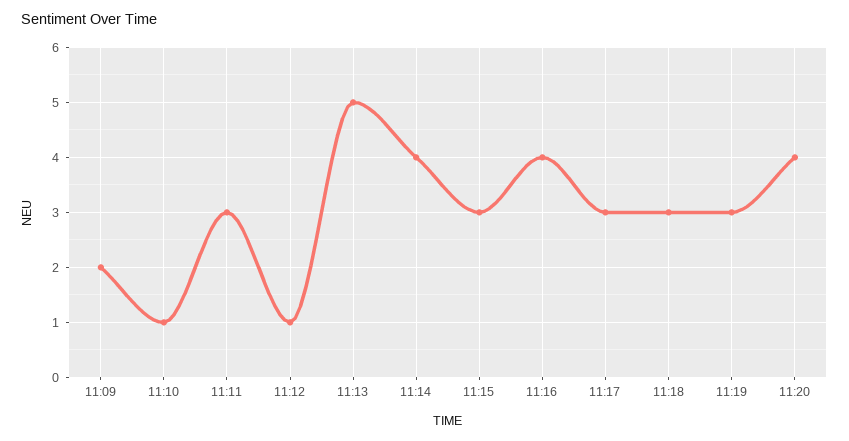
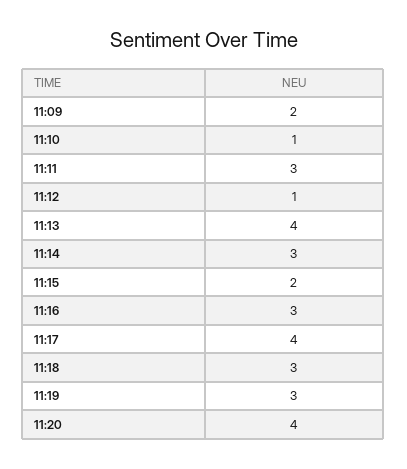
  {
    "11:09": 2,
    "11:10": 1,
    "11:11": 3,
    "11:12": 1,
-   "11:13": 5,
+   "11:13": 4,
-   "11:14": 4,
+   "11:14": 3,
-   "11:15": 3,
+   "11:15": 2,
-   "11:16": 4,
+   "11:16": 3,
-   "11:17": 3,
+   "11:17": 4,
    "11:18": 3,
    "11:19": 3,
    "11:20": 4
  }

